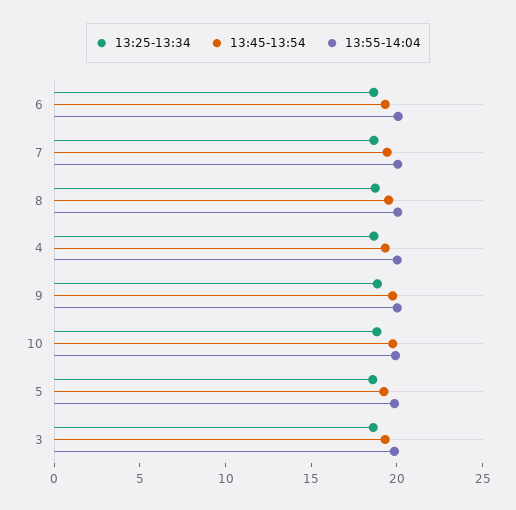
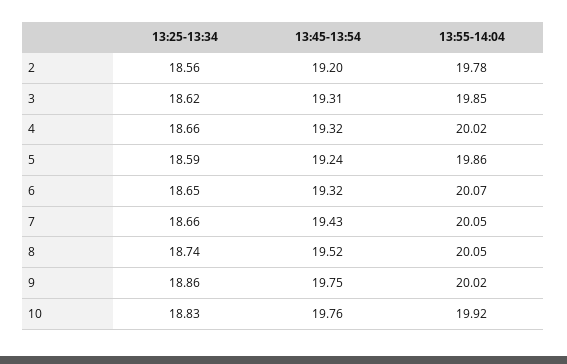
  {
    "13:25-13:34": {
      "6": 18.65,
      "7": 18.66,
      "8": 18.74,
      "4": 18.66,
      "9": 18.86,
      "10": 18.83,
      "5": 18.59,
-     "3": 18.62
+     "3": 18.62,
+     "2": 18.56
    },
    "13:45-13:54": {
      "6": 19.32,
      "7": 19.43,
      "8": 19.52,
      "4": 19.32,
      "9": 19.75,
      "10": 19.76,
      "5": 19.24,
-     "3": 19.31
+     "3": 19.31,
+     "2": 19.2
    },
    "13:55-14:04": {
      "6": 20.07,
      "7": 20.05,
      "8": 20.05,
      "4": 20.02,
      "9": 20.02,
      "10": 19.92,
      "5": 19.86,
-     "3": 19.85
+     "3": 19.85,
+     "2": 19.78
    }
  }

